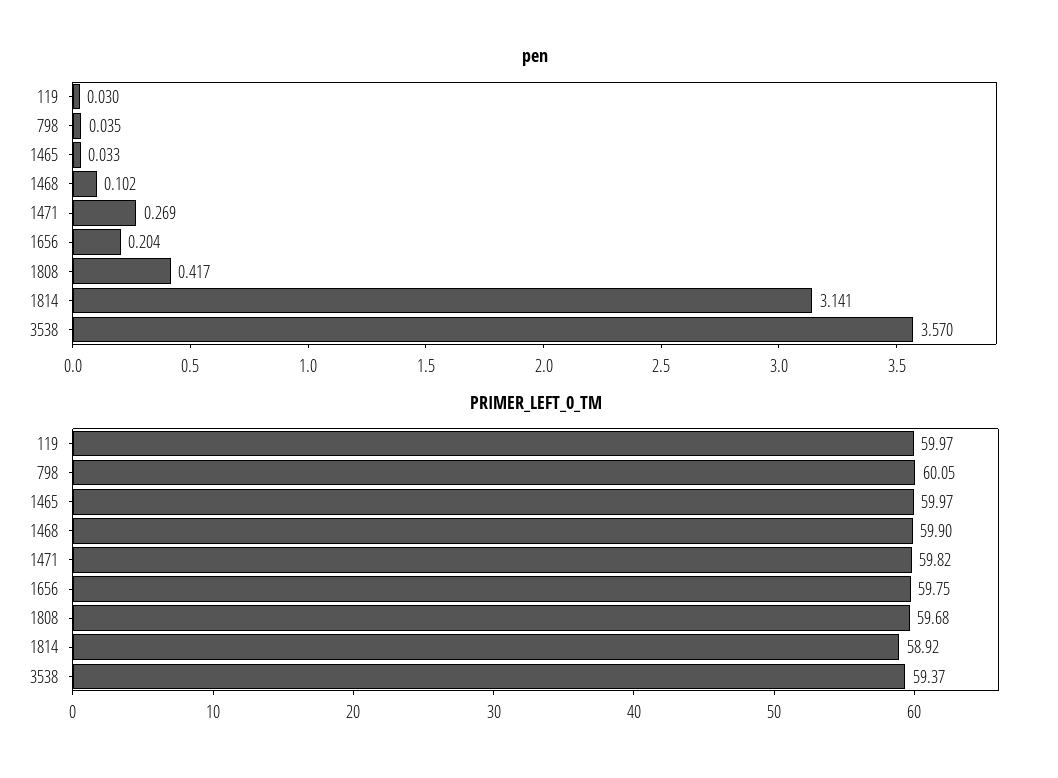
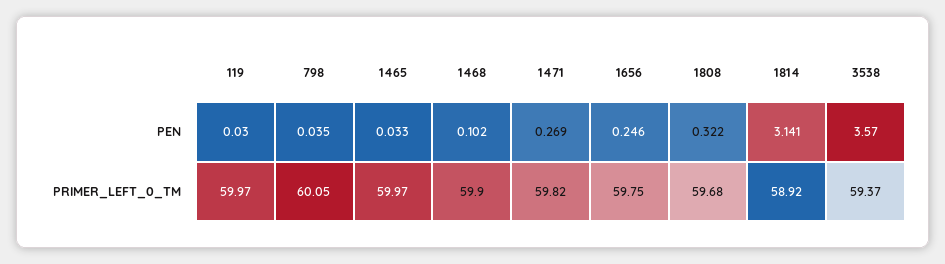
  {
    "pen": {
      "119": 0.03,
      "798": 0.035,
      "1465": 0.033,
      "1468": 0.102,
      "1471": 0.269,
-     "1656": 0.204,
+     "1656": 0.246,
-     "1808": 0.417,
+     "1808": 0.322,
      "1814": 3.141,
      "3538": 3.57
    },
    "PRIMER_LEFT_0_TM": {
      "119": 59.97,
      "798": 60.05,
      "1465": 59.97,
      "1468": 59.9,
      "1471": 59.82,
      "1656": 59.75,
      "1808": 59.68,
      "1814": 58.92,
      "3538": 59.37
    }
  }

